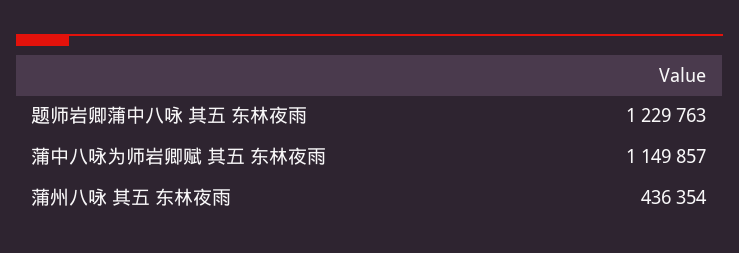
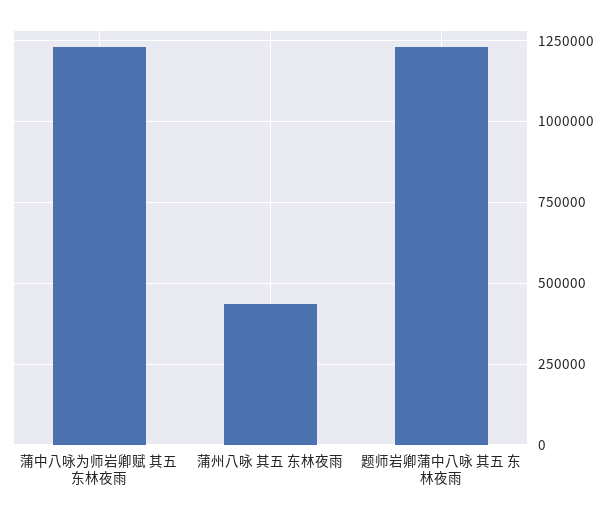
  {
    "题师岩卿蒲中八咏 其五 东林夜雨": 1229763,
-   "蒲中八咏为师岩卿赋 其五 东林夜雨": 1149857,
+   "蒲中八咏为师岩卿赋 其五 东林夜雨": 1225000,
    "蒲州八咏 其五 东林夜雨": 436354
  }

